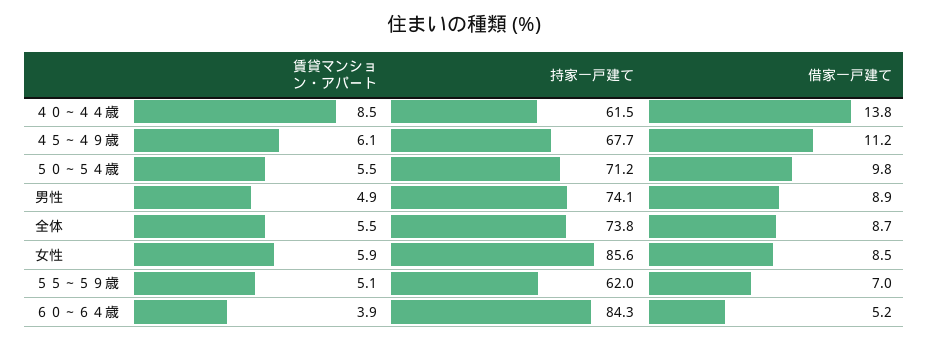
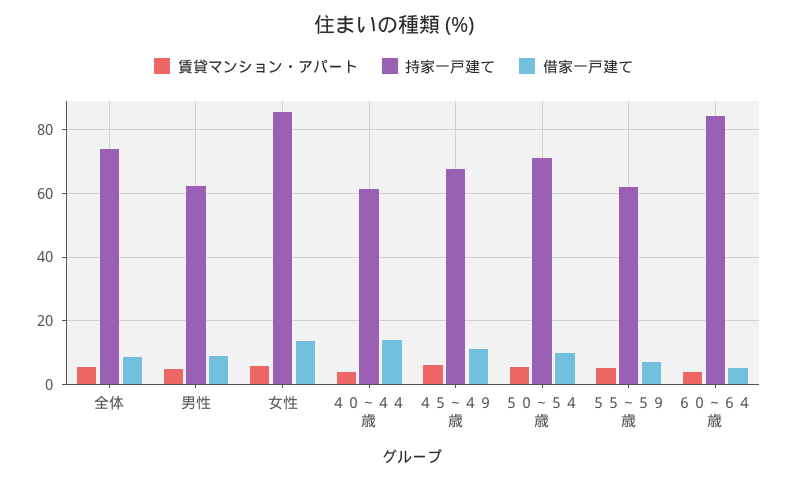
  {
    "賃貸マンション・アパート": {
-     "４０～４４歳": 8.5,
+     "４０～４４歳": 4,
      "４５～４９歳": 6.1,
      "５０～５４歳": 5.5,
      "男性": 4.9,
      "全体": 5.5,
      "女性": 5.9,
      "５５～５９歳": 5.1,
      "６０～６４歳": 3.9
    },
    "持家一戸建て": {
      "４０～４４歳": 61.5,
      "４５～４９歳": 67.7,
      "５０～５４歳": 71.2,
-     "男性": 74.1,
+     "男性": 62,
      "全体": 73.8,
      "女性": 85.6,
      "５５～５９歳": 62,
      "６０～６４歳": 84.3
    },
    "借家一戸建て": {
      "４０～４４歳": 13.8,
      "４５～４９歳": 11.2,
      "５０～５４歳": 9.8,
      "男性": 8.9,
      "全体": 8.7,
-     "女性": 8.5,
+     "女性": 14,
      "５５～５９歳": 7,
      "６０～６４歳": 5.2
    }
  }

